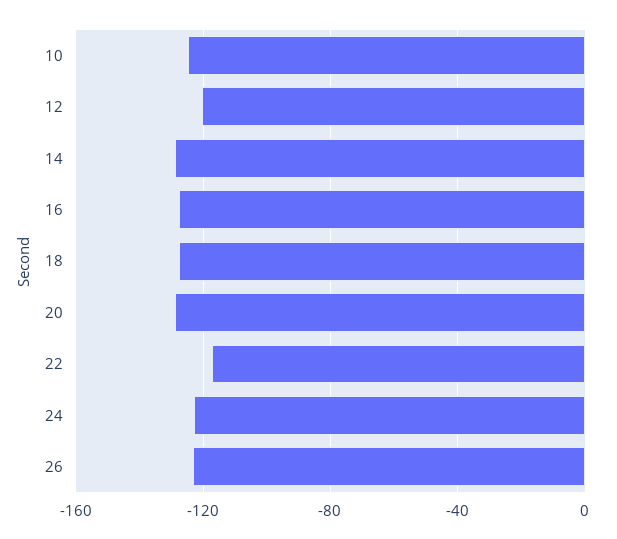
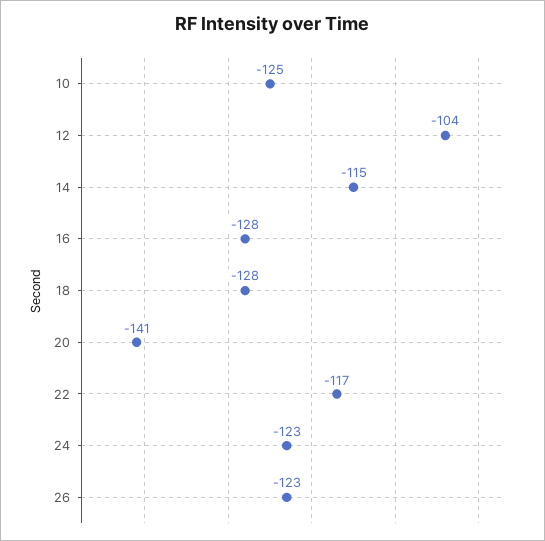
  {
    "10": -125,
-   "12": -120,
+   "12": -104,
-   "14": -130,
+   "14": -115,
    "16": -128,
    "18": -128,
-   "20": -130,
+   "20": -141,
    "22": -117,
    "24": -123,
    "26": -123
  }

